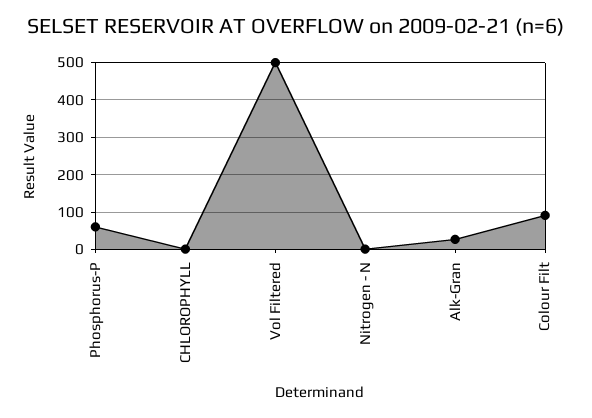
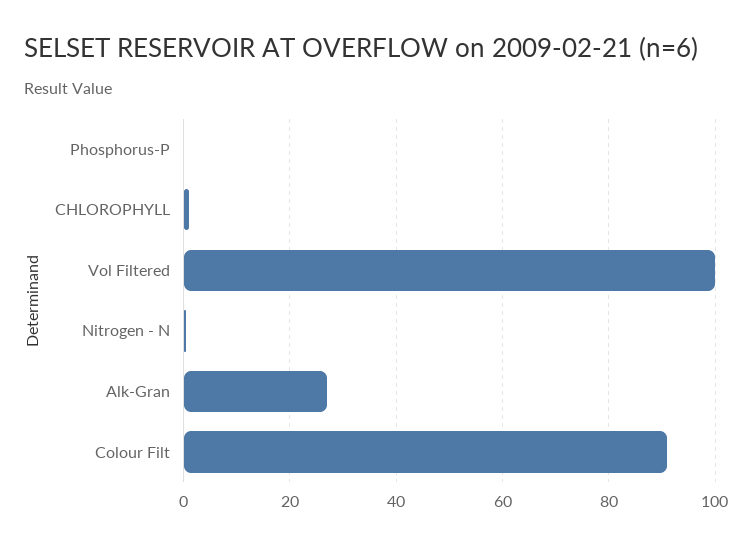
  {
-   "Phosphorus-P": 60,
+   "Phosphorus-P": 0,
    "CHLOROPHYLL": 2,
-   "Vol Filtered": 500,
+   "Vol Filtered": 100,
    "Nitrogen - N": 0,
    "Alk-Gran": 28,
    "Colour Filt": 92
  }

